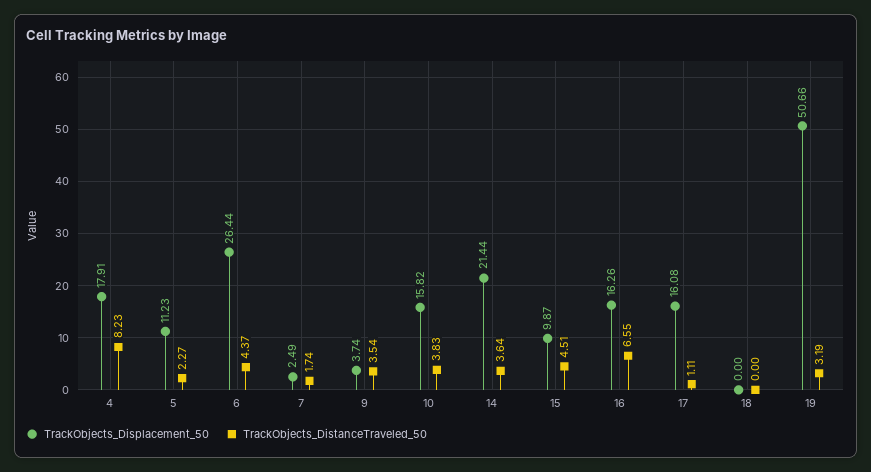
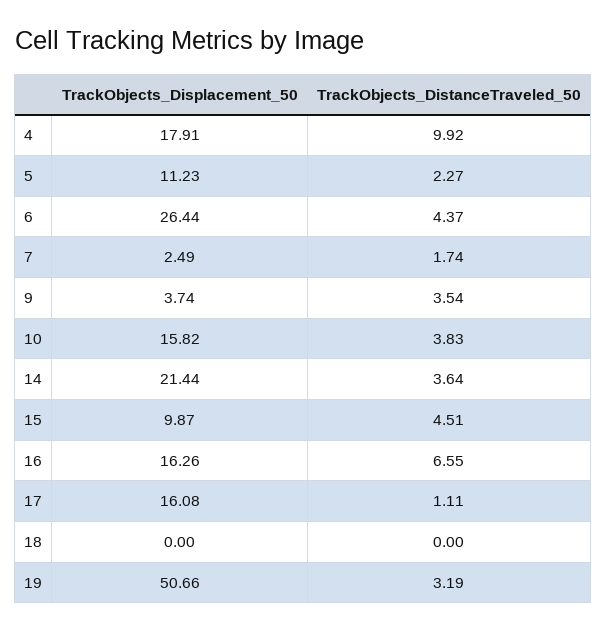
  {
    "TrackObjects_Displacement_50": {
      "4": 17.91,
      "5": 11.23,
      "6": 26.44,
      "7": 2.49,
      "9": 3.74,
      "10": 15.82,
      "14": 21.44,
      "15": 9.87,
      "16": 16.26,
      "17": 16.08,
      "18": 0,
      "19": 50.66
    },
    "TrackObjects_DistanceTraveled_50": {
-     "4": 8.23,
+     "4": 9.92,
      "5": 2.27,
      "6": 4.37,
      "7": 1.74,
      "9": 3.54,
      "10": 3.83,
      "14": 3.64,
      "15": 4.51,
      "16": 6.55,
      "17": 1.11,
      "18": 0,
      "19": 3.19
    }
  }

